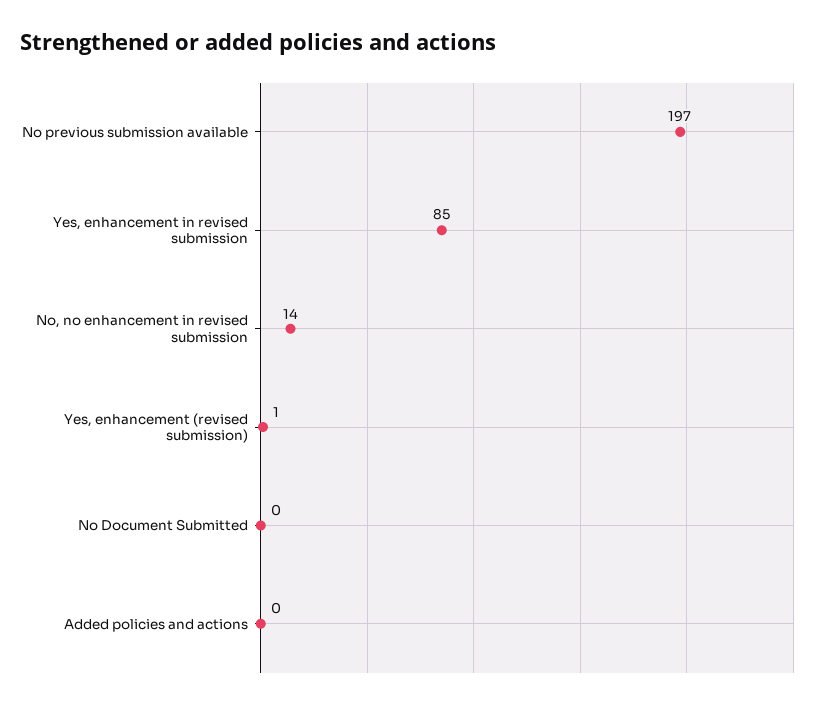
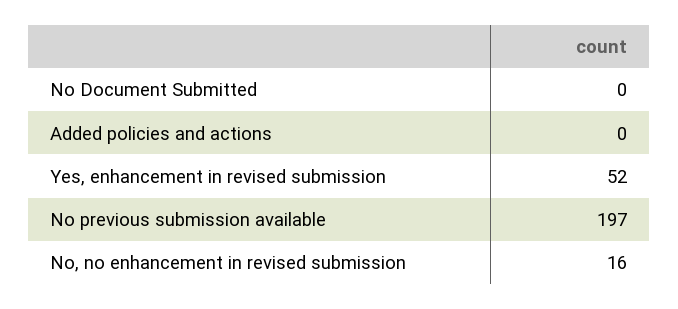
  {
    "No previous submission available": 197,
-   "Yes, enhancement in revised submission": 85,
+   "Yes, enhancement in revised submission": 52,
-   "No, no enhancement in revised submission": 14,
+   "No, no enhancement in revised submission": 16,
-   "Yes, enhancement (revised submission)": 1,
    "No Document Submitted": 0,
    "Added policies and actions": 0
  }

